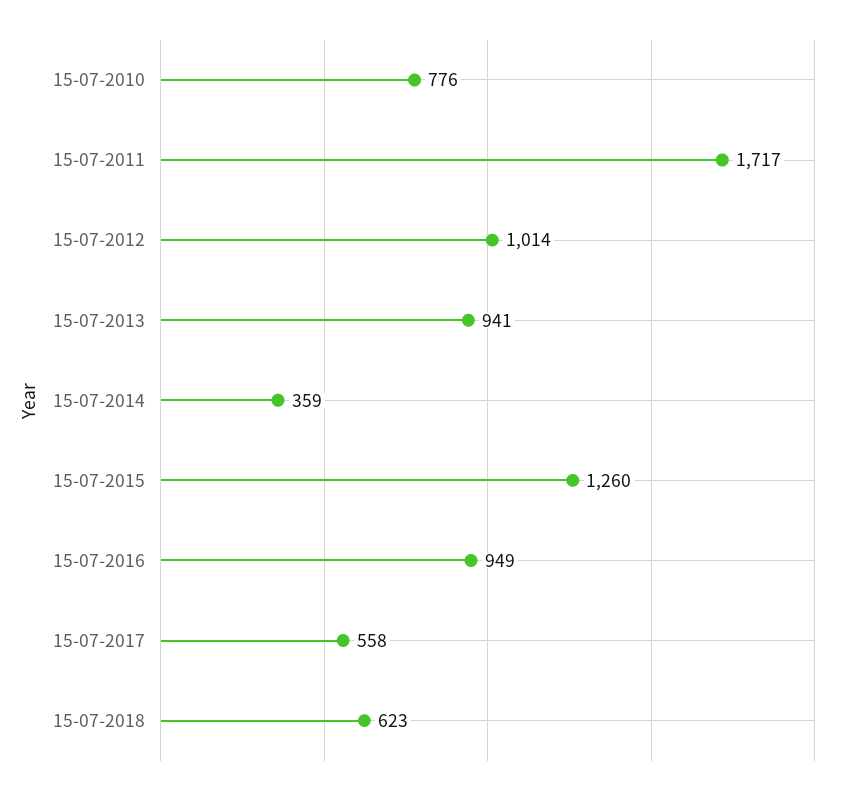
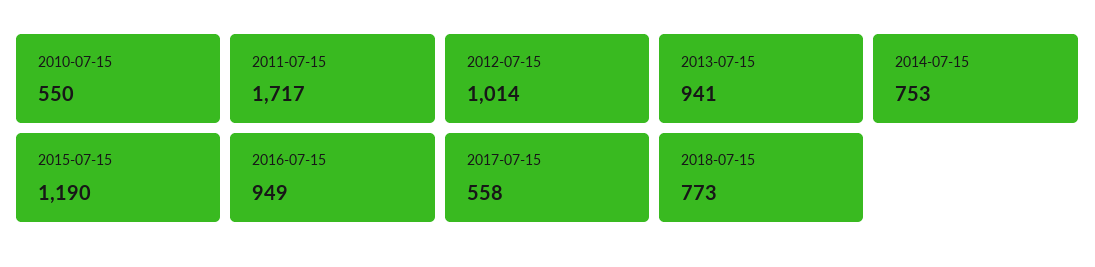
  {
-   "15-07-2010": 776,
+   "15-07-2010": 550,
    "15-07-2011": 1717,
    "15-07-2012": 1014,
    "15-07-2013": 941,
-   "15-07-2014": 359,
+   "15-07-2014": 753,
-   "15-07-2015": 1260,
+   "15-07-2015": 1190,
    "15-07-2016": 949,
    "15-07-2017": 558,
-   "15-07-2018": 623
+   "15-07-2018": 773
  }

